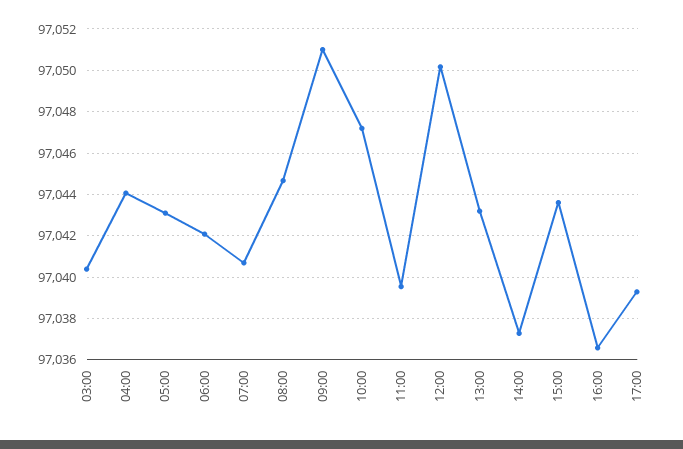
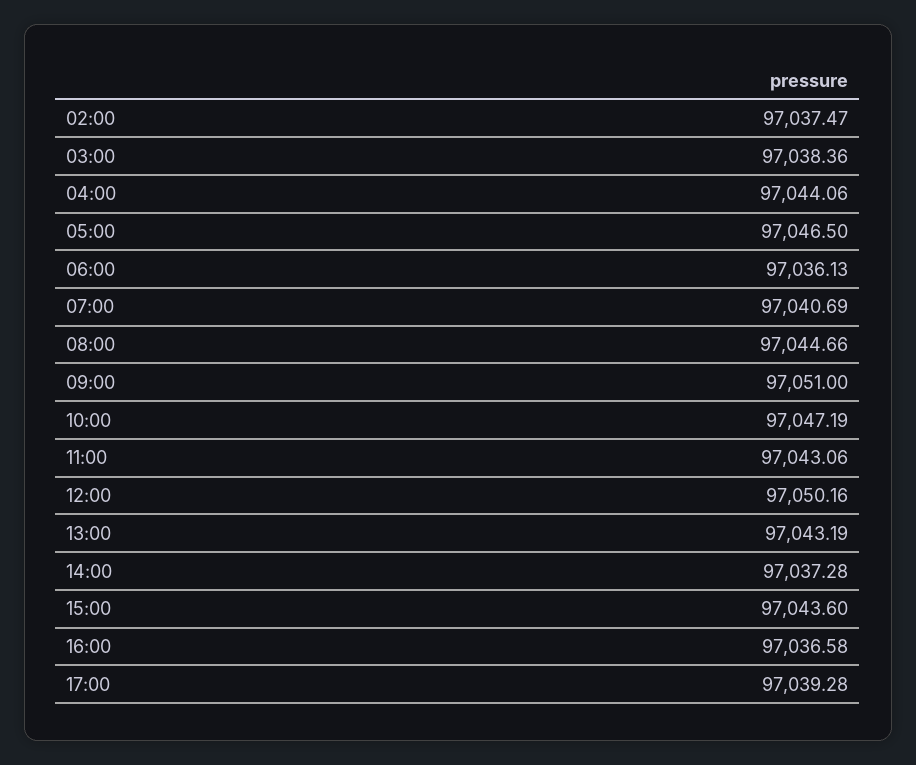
  {
-   "03:00": 97040.5,
+   "03:00": 97038.36,
    "04:00": 97044.06,
-   "05:00": 97043,
+   "05:00": 97046.5,
-   "06:00": 97042,
+   "06:00": 97036.13,
    "07:00": 97040.69,
    "08:00": 97044.66,
    "09:00": 97051,
    "10:00": 97047.19,
-   "11:00": 97039.5,
+   "11:00": 97043.06,
    "12:00": 97050.16,
    "13:00": 97043.19,
    "14:00": 97037.28,
    "15:00": 97043.6,
    "16:00": 97036.58,
-   "17:00": 97039.28
+   "17:00": 97039.28,
+   "02:00": 97037.47
  }

